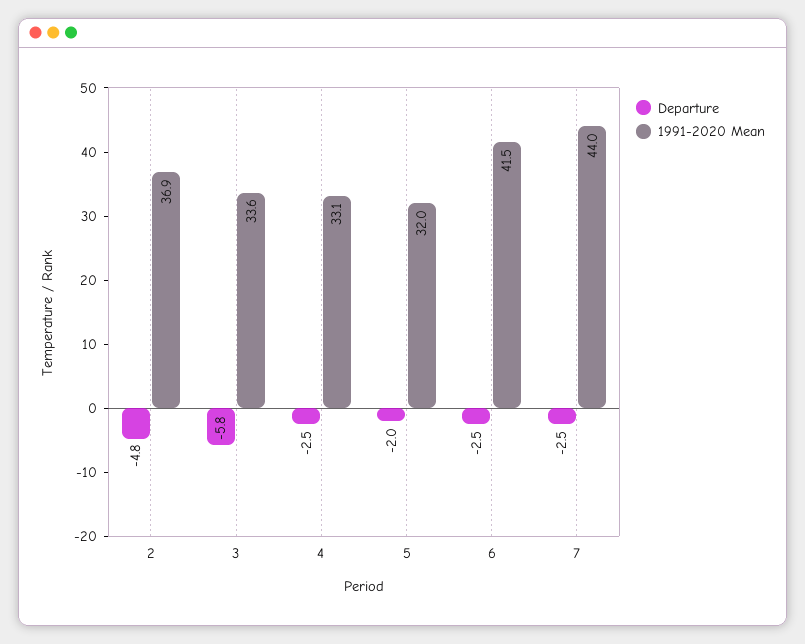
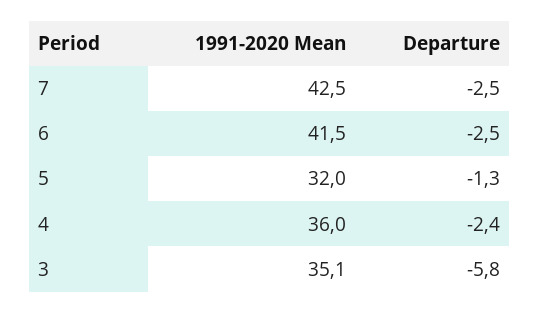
  {
    "Departure": {
-     "2": -4.8,
      "3": -5.8,
-     "4": -2.5,
+     "4": -2.4,
-     "5": -2,
+     "5": -1.3,
      "6": -2.5,
      "7": -2.5
    },
    "1991-2020 Mean": {
-     "2": 36.9,
-     "3": 33.6,
+     "3": 35.1,
-     "4": 33.1,
+     "4": 36,
      "5": 32,
      "6": 41.5,
-     "7": 44
+     "7": 42.5
    }
  }

